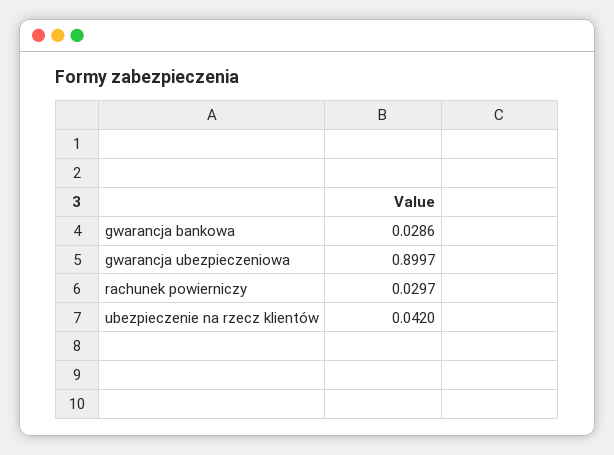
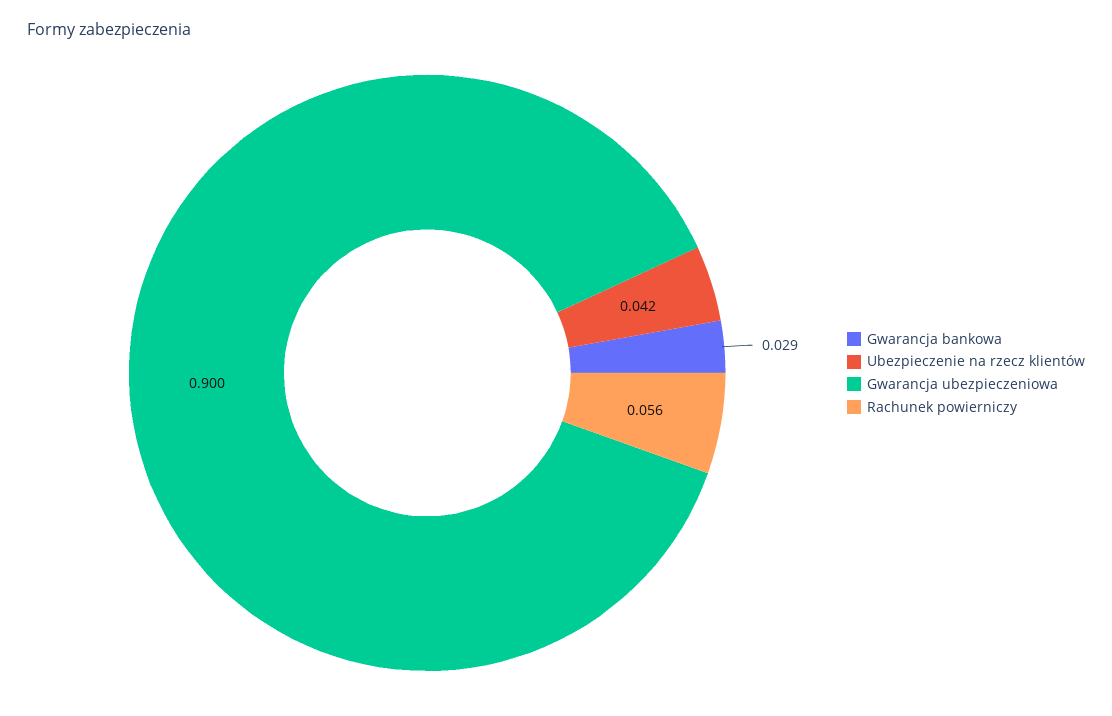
  {
    "gwarancja bankowa": 0.0286,
    "gwarancja ubezpieczeniowa": 0.8997,
-   "rachunek powierniczy": 0.0297,
+   "rachunek powierniczy": 0.056,
    "ubezpieczenie na rzecz klientów": 0.042
  }

